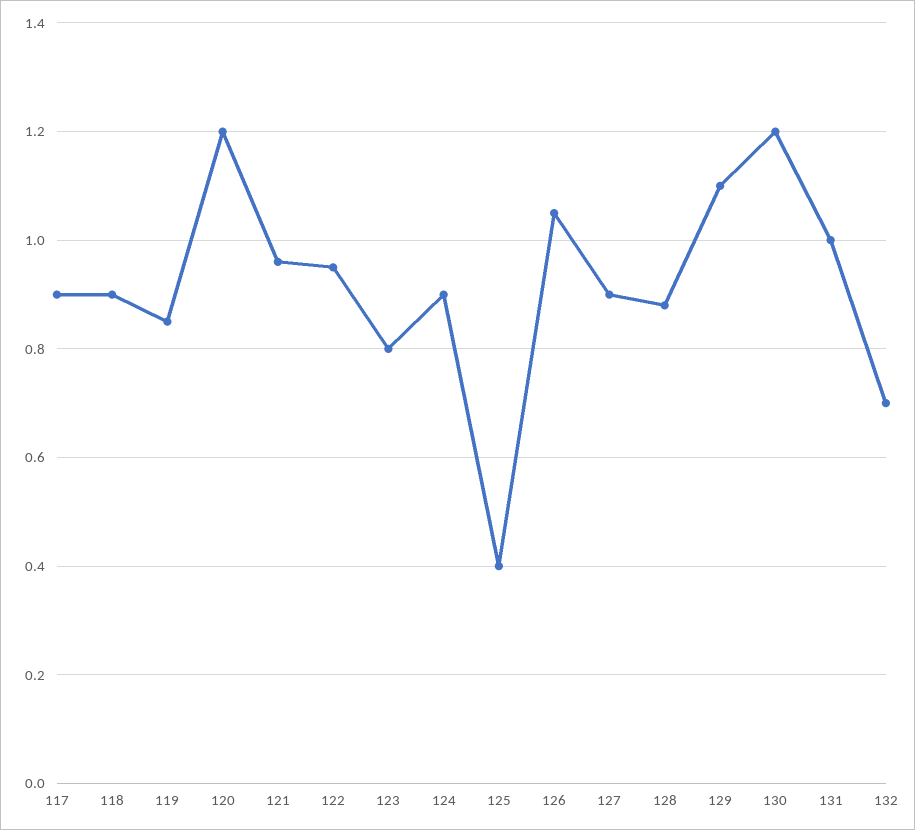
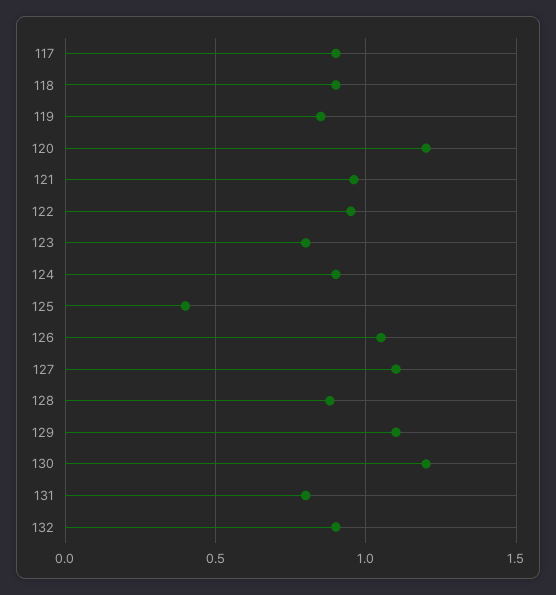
  {
    "117": 0.9,
    "118": 0.9,
    "119": 0.85,
    "120": 1.2,
    "121": 0.95,
    "122": 0.95,
    "123": 0.8,
    "124": 0.9,
    "125": 0.4,
    "126": 1.05,
-   "127": 0.9,
+   "127": 1.1,
    "128": 0.9,
    "129": 1.1,
    "130": 1.2,
-   "131": 1,
+   "131": 0.8,
-   "132": 0.7
+   "132": 0.9
  }

